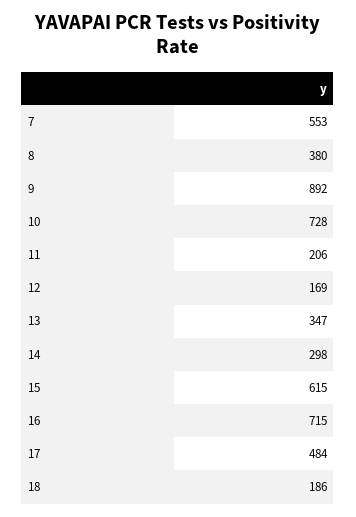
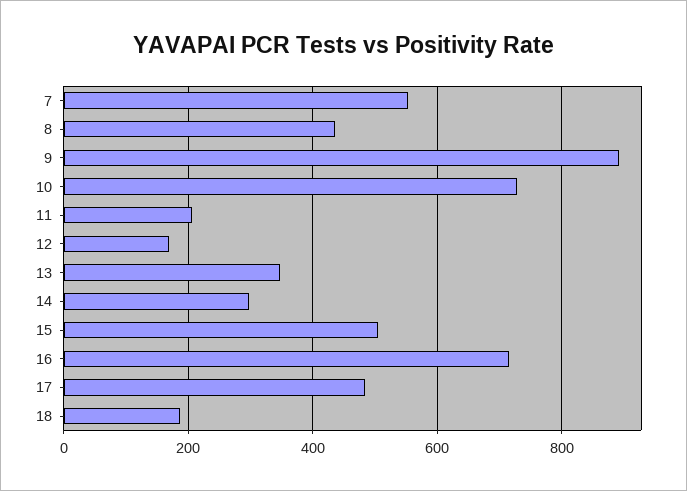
  {
    "7": 553,
-   "8": 380,
+   "8": 440,
    "9": 892,
    "10": 728,
    "11": 206,
    "12": 169,
    "13": 347,
    "14": 298,
-   "15": 615,
+   "15": 500,
    "16": 715,
    "17": 484,
    "18": 186
  }

